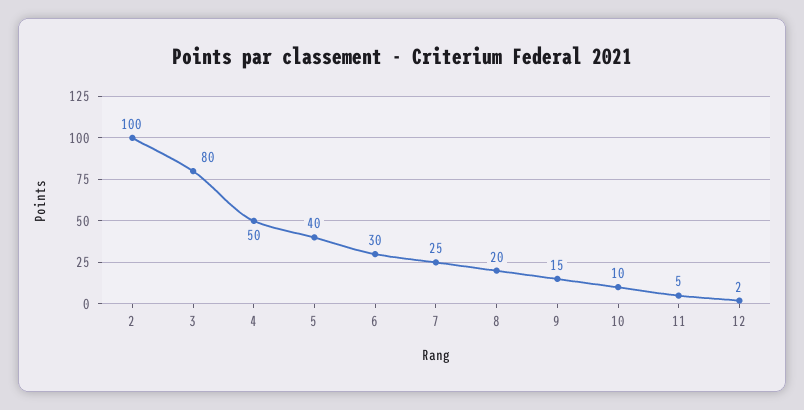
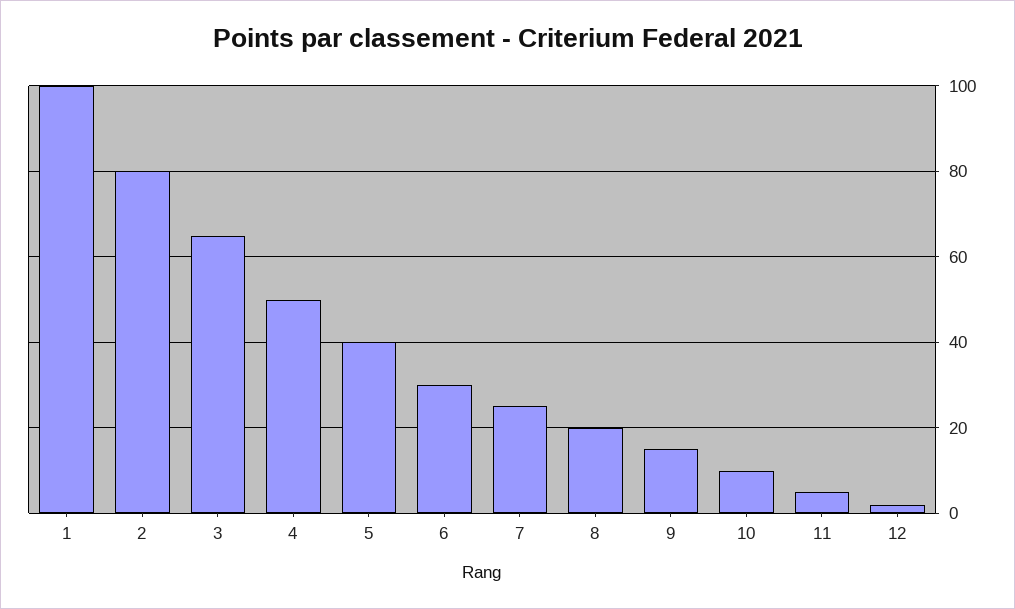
  {
-   "2": 100,
+   "2": 80,
-   "3": 80,
+   "3": 65,
    "4": 50,
    "5": 40,
    "6": 30,
    "7": 25,
    "8": 20,
    "9": 15,
    "10": 10,
    "11": 5,
-   "12": 2
+   "12": 2,
+   "1": 100
  }

